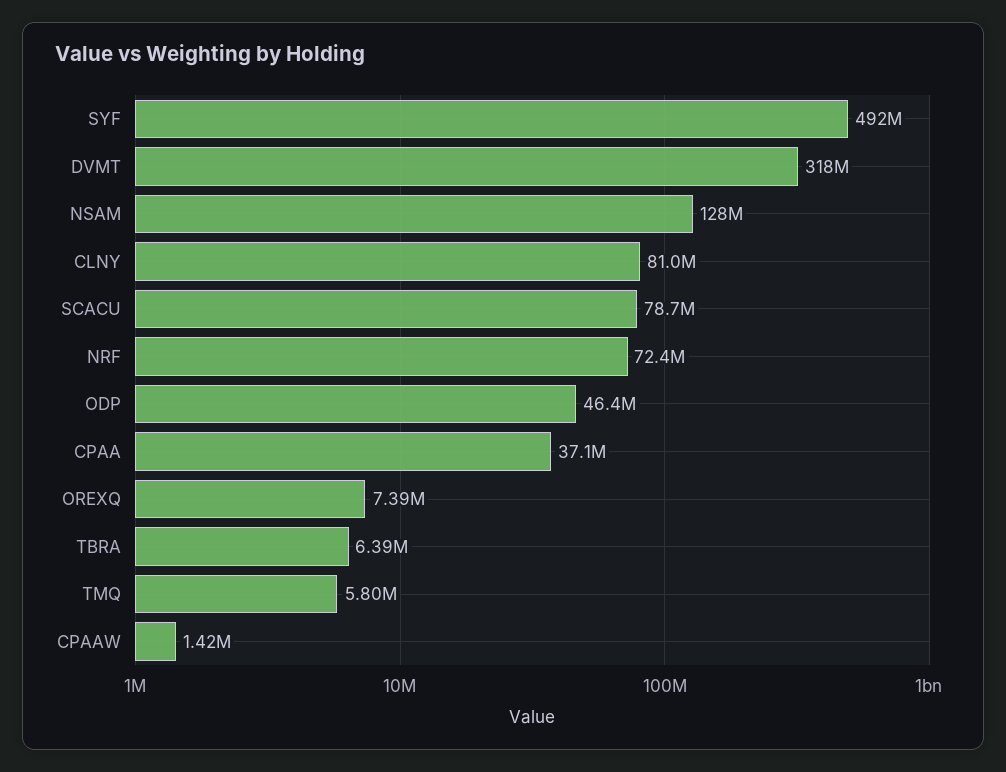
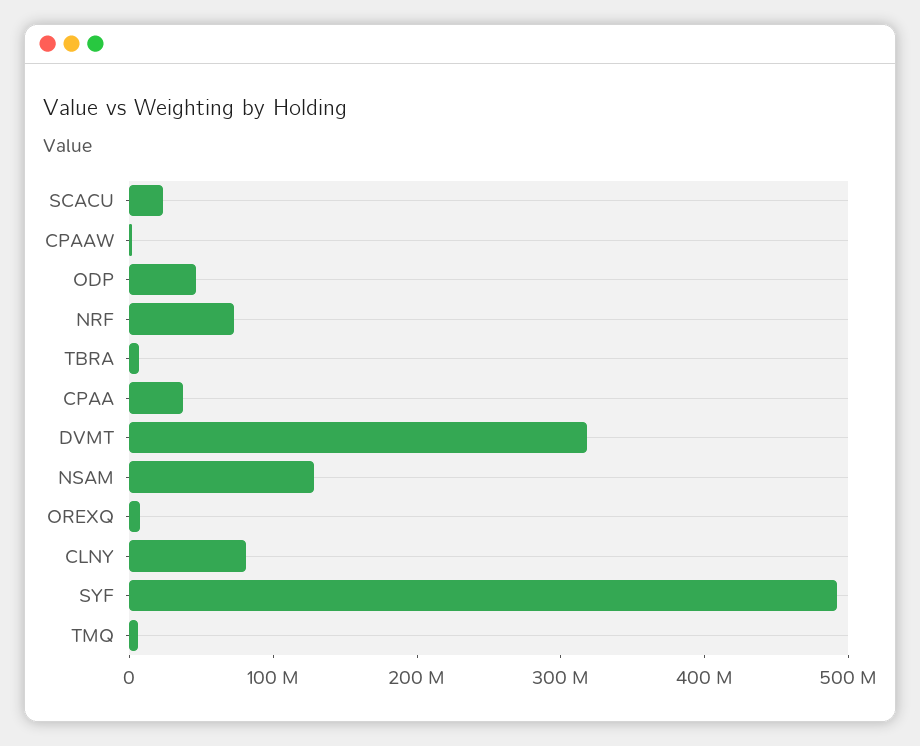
  {
    "SYF": 492000000,
    "DVMT": 318000000,
    "NSAM": 128000000,
    "CLNY": 81000000,
-   "SCACU": 78700000,
+   "SCACU": 20000000,
    "NRF": 72400000,
    "ODP": 46400000,
    "CPAA": 37100000,
    "OREXQ": 7390000,
    "TBRA": 6390000,
    "TMQ": 5800000,
    "CPAAW": 1420000
  }

